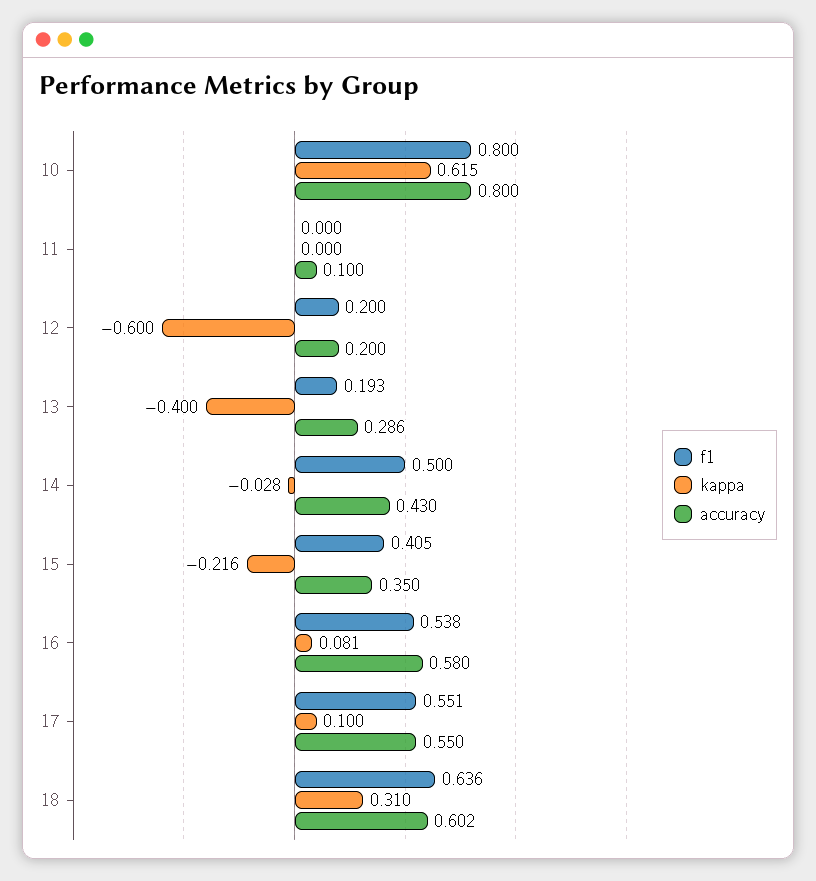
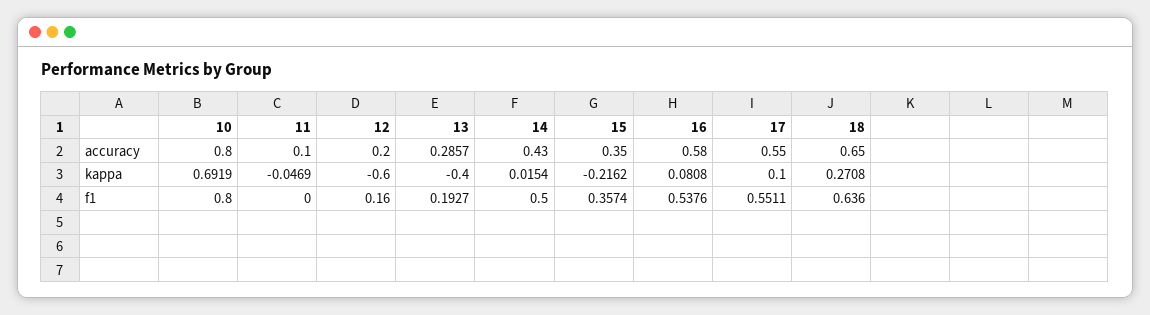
  {
    "f1": {
      "10": 0.8,
      "11": 0,
-     "12": 0.2,
+     "12": 0.16,
      "13": 0.1927,
      "14": 0.5,
-     "15": 0.405,
+     "15": 0.3574,
      "16": 0.5376,
      "17": 0.5511,
      "18": 0.636
    },
    "kappa": {
-     "10": 0.615,
+     "10": 0.6919,
-     "11": 0,
+     "11": -0.0469,
      "12": -0.6,
      "13": -0.4,
-     "14": -0.028,
+     "14": 0.0154,
      "15": -0.2162,
      "16": 0.0808,
      "17": 0.1,
-     "18": 0.31
+     "18": 0.2708
    },
    "accuracy": {
      "10": 0.8,
      "11": 0.1,
      "12": 0.2,
      "13": 0.2857,
      "14": 0.43,
      "15": 0.35,
      "16": 0.58,
      "17": 0.55,
-     "18": 0.602
+     "18": 0.65
    }
  }

